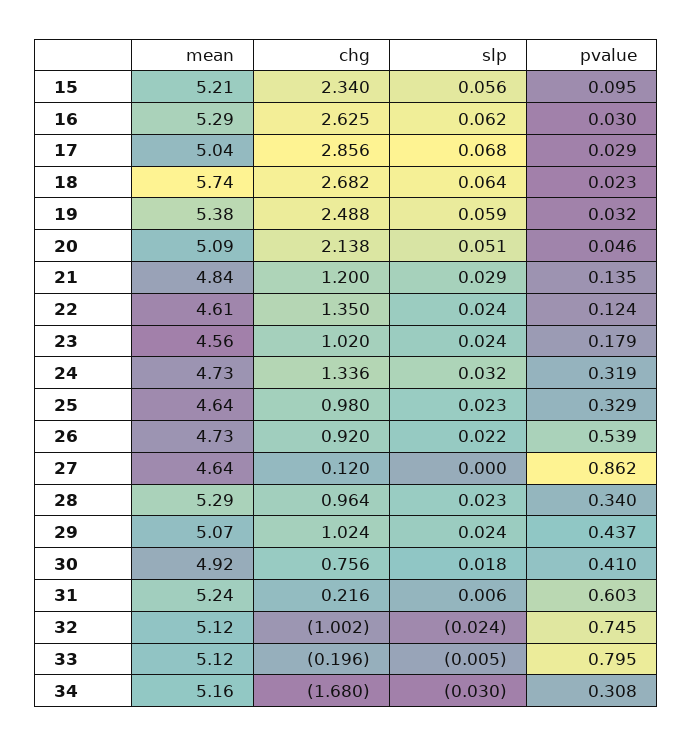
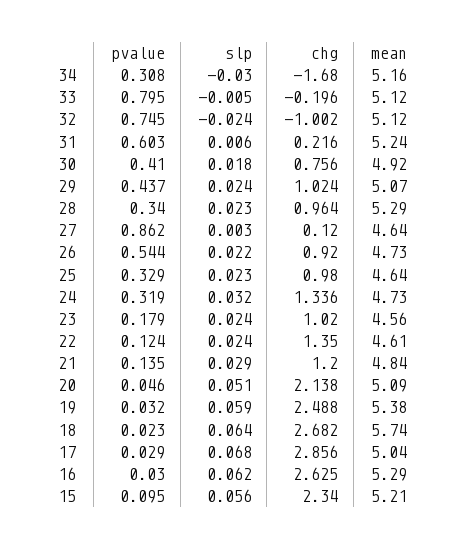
  {
    "mean": {
      "15": 5.21,
      "16": 5.29,
      "17": 5.04,
      "18": 5.74,
      "19": 5.38,
      "20": 5.09,
      "21": 4.84,
      "22": 4.61,
      "23": 4.56,
      "24": 4.73,
      "25": 4.64,
      "26": 4.73,
      "27": 4.64,
      "28": 5.29,
      "29": 5.07,
      "30": 4.92,
      "31": 5.24,
      "32": 5.12,
      "33": 5.12,
      "34": 5.16
    },
    "chg": {
      "15": 2.34,
      "16": 2.625,
      "17": 2.856,
      "18": 2.682,
      "19": 2.488,
      "20": 2.138,
      "21": 1.2,
      "22": 1.35,
      "23": 1.02,
      "24": 1.336,
      "25": 0.98,
      "26": 0.92,
      "27": 0.12,
      "28": 0.964,
      "29": 1.024,
      "30": 0.756,
      "31": 0.216,
      "32": -1.002,
      "33": -0.196,
      "34": -1.68
    },
    "slp": {
      "15": 0.056,
      "16": 0.062,
      "17": 0.068,
      "18": 0.064,
      "19": 0.059,
      "20": 0.051,
      "21": 0.029,
      "22": 0.024,
      "23": 0.024,
      "24": 0.032,
      "25": 0.023,
      "26": 0.022,
-     "27": 0,
+     "27": 0.003,
      "28": 0.023,
      "29": 0.024,
      "30": 0.018,
      "31": 0.006,
      "32": -0.024,
      "33": -0.005,
      "34": -0.03
    },
    "pvalue": {
      "15": 0.095,
      "16": 0.03,
      "17": 0.029,
      "18": 0.023,
      "19": 0.032,
      "20": 0.046,
      "21": 0.135,
      "22": 0.124,
      "23": 0.179,
      "24": 0.319,
      "25": 0.329,
-     "26": 0.539,
+     "26": 0.544,
      "27": 0.862,
      "28": 0.34,
      "29": 0.437,
      "30": 0.41,
      "31": 0.603,
      "32": 0.745,
      "33": 0.795,
      "34": 0.308
    }
  }

